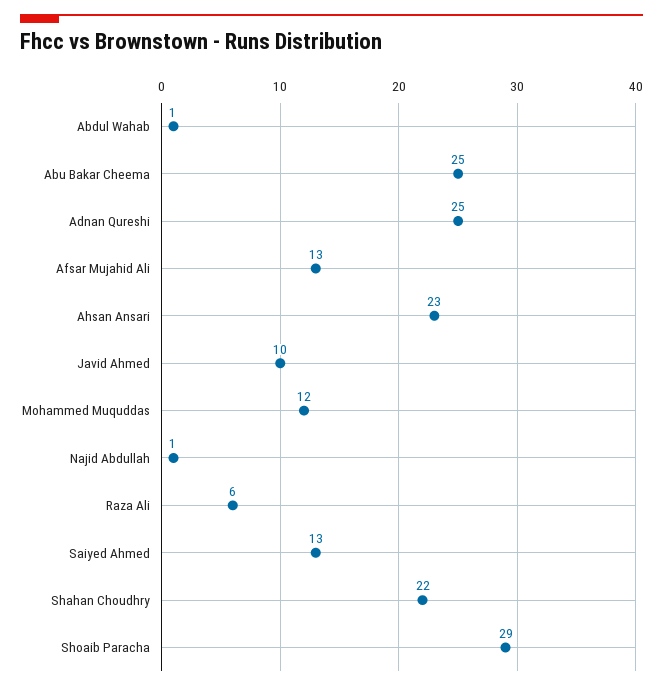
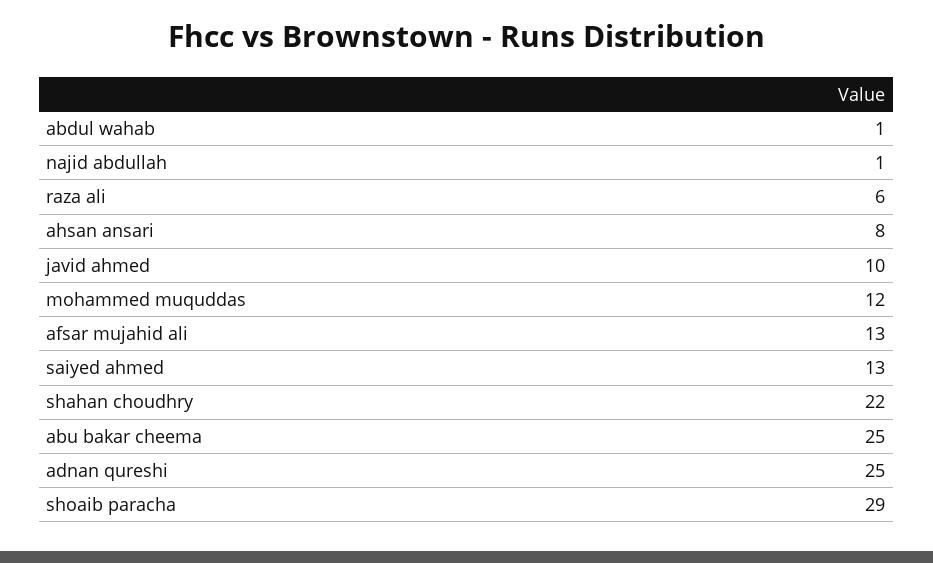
  {
    "Abdul Wahab": 1,
    "Abu Bakar Cheema": 25,
    "Adnan Qureshi": 25,
    "Afsar Mujahid Ali": 13,
-   "Ahsan Ansari": 23,
+   "Ahsan Ansari": 8,
    "Javid Ahmed": 10,
    "Mohammed Muquddas": 12,
    "Najid Abdullah": 1,
    "Raza Ali": 6,
    "Saiyed Ahmed": 13,
    "Shahan Choudhry": 22,
    "Shoaib Paracha": 29
  }

